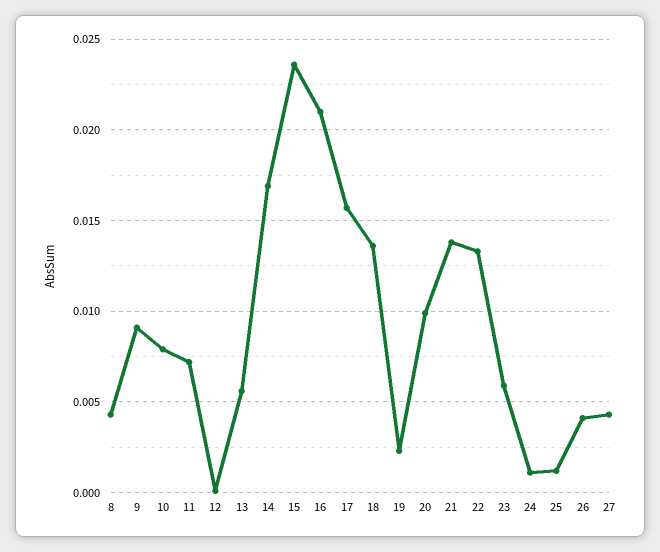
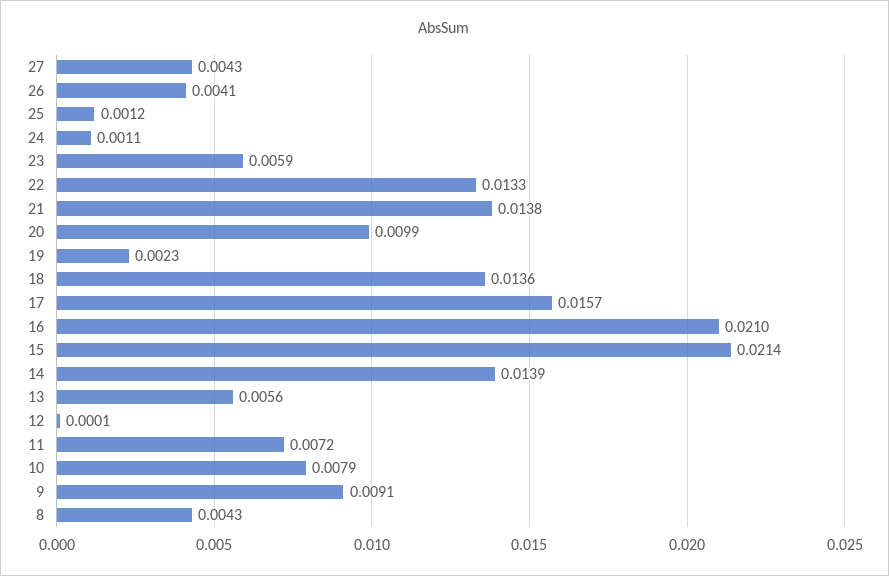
  {
    "8": 0.0043,
    "9": 0.0091,
    "10": 0.0079,
    "11": 0.0072,
    "12": 0.0001,
    "13": 0.0056,
-   "14": 0.017,
+   "14": 0.0139,
-   "15": 0.0235,
+   "15": 0.0214,
    "16": 0.021,
    "17": 0.0157,
    "18": 0.0136,
    "19": 0.0023,
    "20": 0.0099,
    "21": 0.0138,
    "22": 0.0133,
    "23": 0.0059,
    "24": 0.0011,
    "25": 0.0012,
    "26": 0.0041,
    "27": 0.0043
  }

